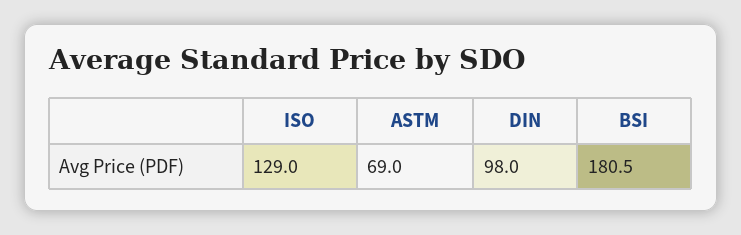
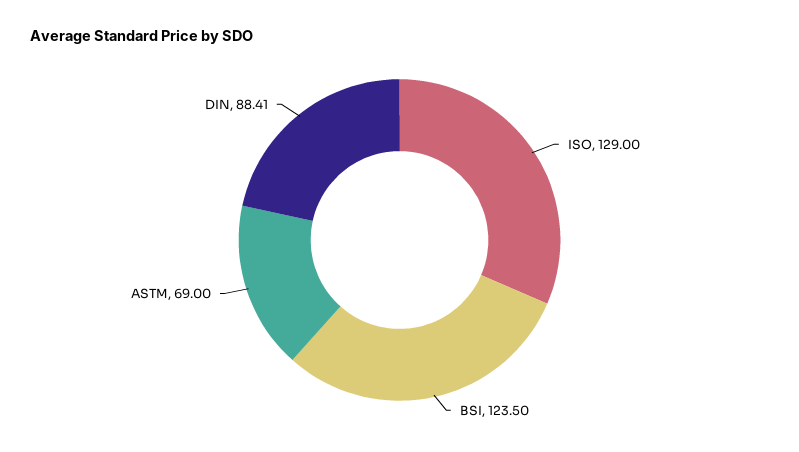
  {
    "ISO": 129,
    "ASTM": 69,
-   "DIN": 98,
+   "DIN": 88.41,
-   "BSI": 180.5
+   "BSI": 123.5
  }

